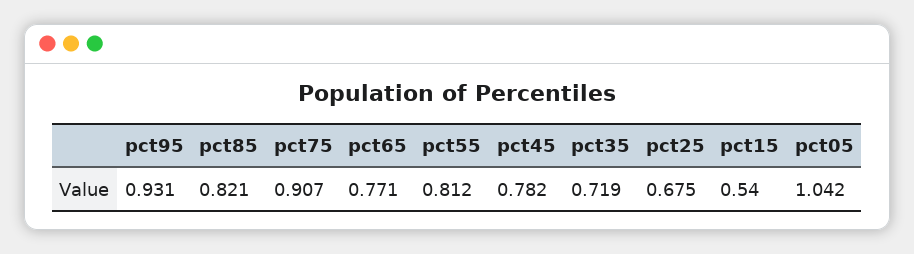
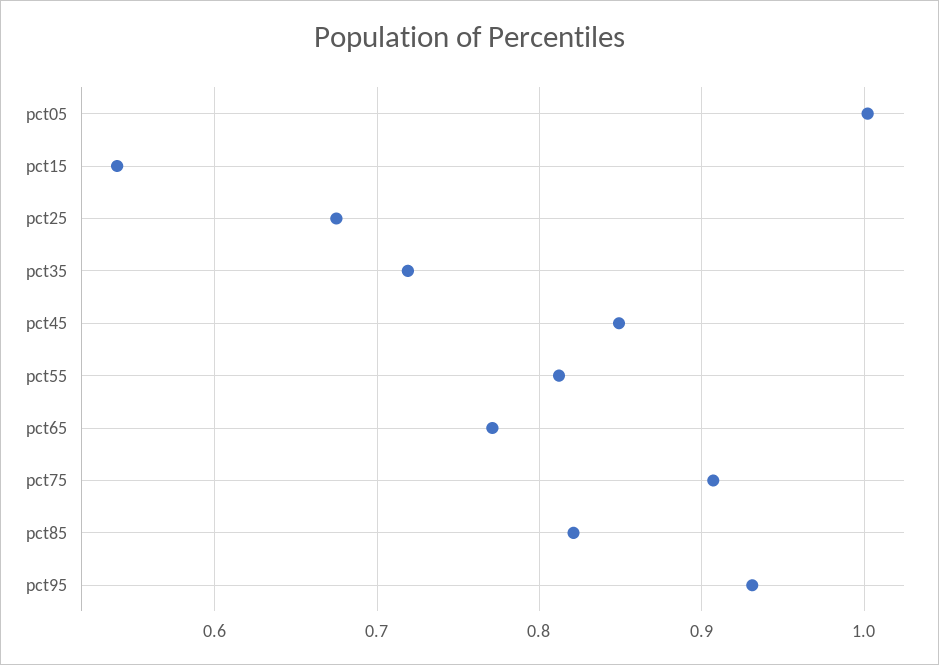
  {
    "pct95": 0.931,
    "pct85": 0.821,
    "pct75": 0.907,
    "pct65": 0.771,
    "pct55": 0.812,
-   "pct45": 0.782,
+   "pct45": 0.85,
    "pct35": 0.719,
    "pct25": 0.675,
    "pct15": 0.54,
-   "pct05": 1.042
+   "pct05": 1
  }

